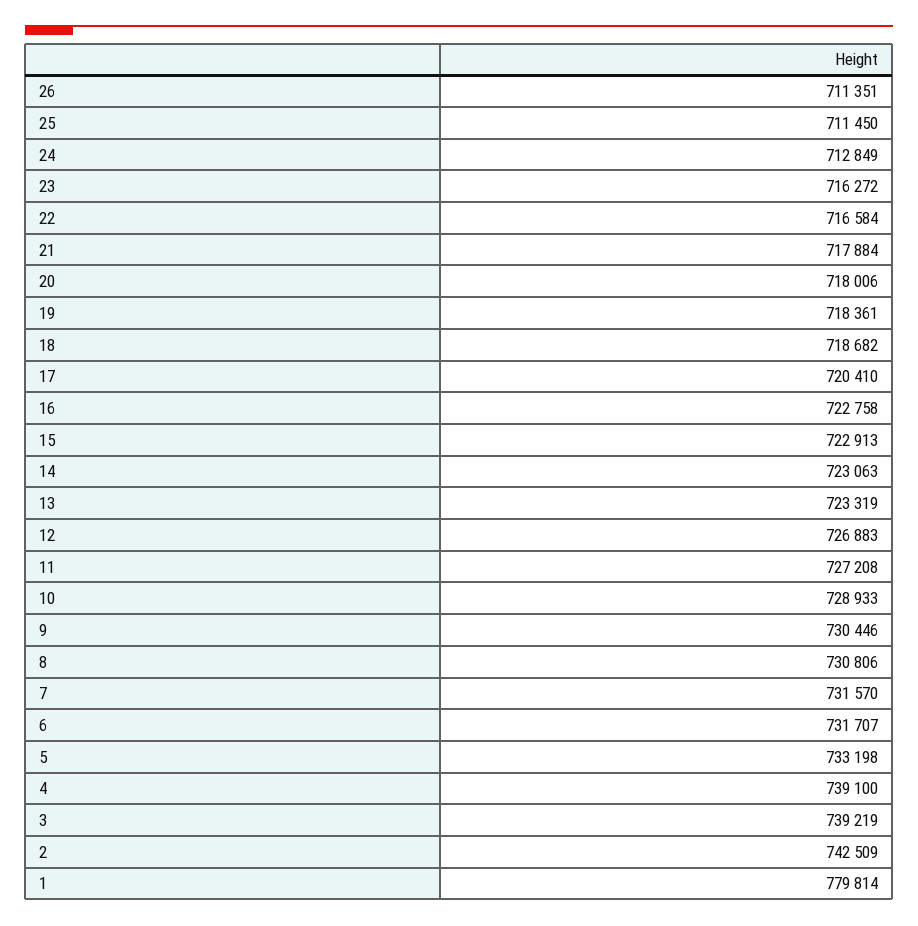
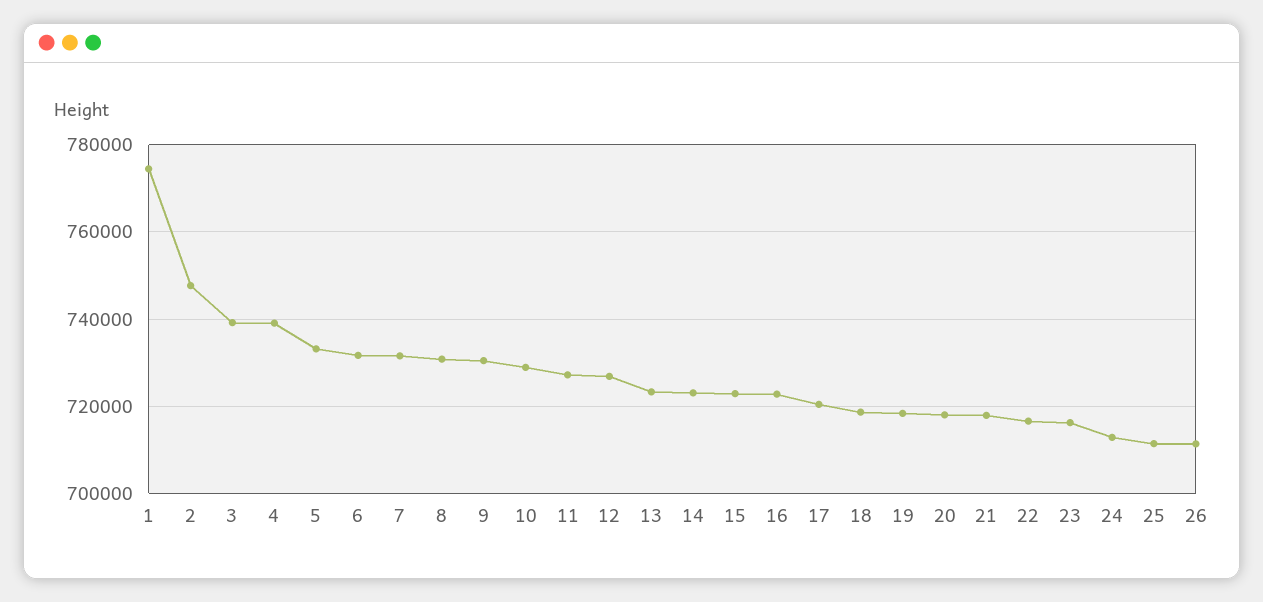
  {
    "26": 711351,
    "25": 711450,
    "24": 712849,
    "23": 716272,
    "22": 716584,
    "21": 717884,
    "20": 718006,
    "19": 718361,
    "18": 718682,
    "17": 720410,
    "16": 722758,
    "15": 722913,
    "14": 723063,
    "13": 723319,
    "12": 726883,
    "11": 727208,
    "10": 728933,
    "9": 730446,
    "8": 730806,
    "7": 731570,
    "6": 731707,
    "5": 733198,
    "4": 739100,
    "3": 739219,
-   "2": 742509,
+   "2": 748000,
-   "1": 779814
+   "1": 774000
  }

